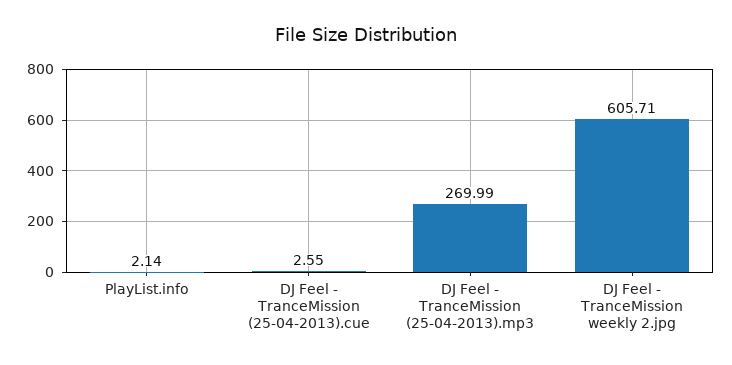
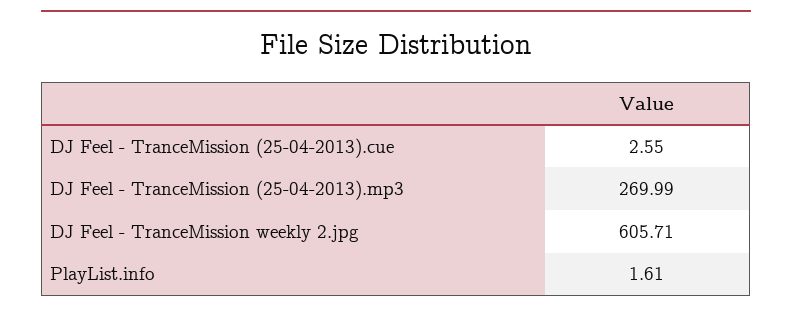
  {
-   "PlayList.info": 2.14,
+   "PlayList.info": 1.61,
    "DJ Feel - TranceMission (25-04-2013).cue": 2.55,
    "DJ Feel - TranceMission (25-04-2013).mp3": 269.99,
    "DJ Feel - TranceMission weekly 2.jpg": 605.71
  }

